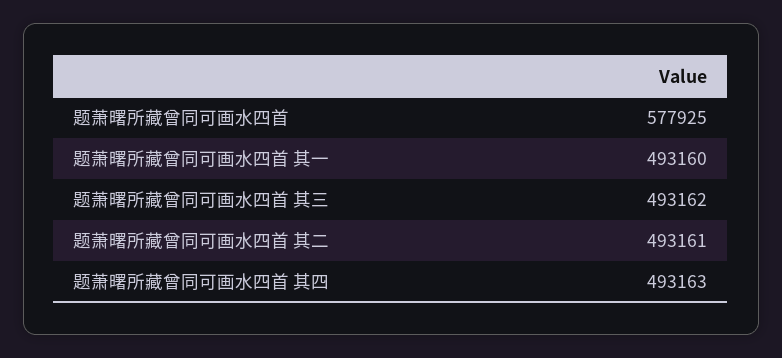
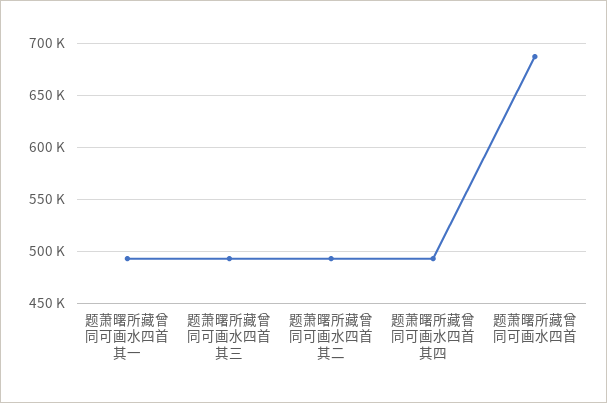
  {
-   "题萧曙所藏曾同可画水四首": 577925,
+   "题萧曙所藏曾同可画水四首": 690000,
    "题萧曙所藏曾同可画水四首 其一": 493160,
    "题萧曙所藏曾同可画水四首 其三": 493162,
    "题萧曙所藏曾同可画水四首 其二": 493161,
    "题萧曙所藏曾同可画水四首 其四": 493163
  }

